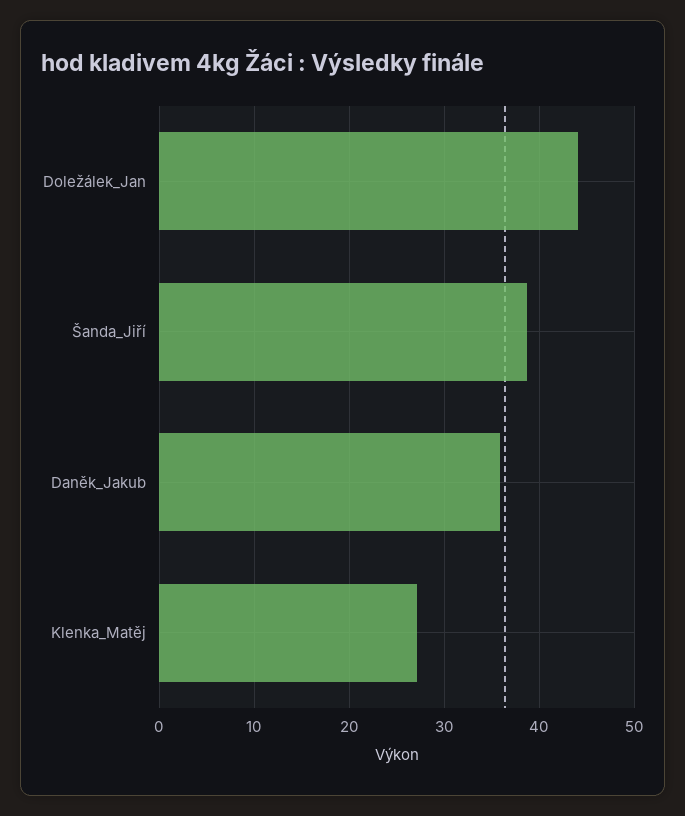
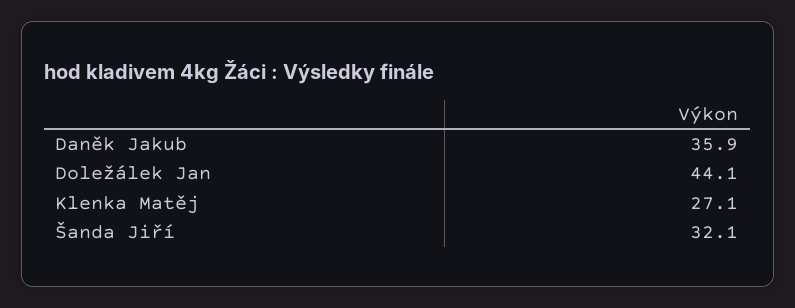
  {
    "Doležálek_Jan": 44.1,
-   "Šanda_Jiří": 39,
+   "Šanda_Jiří": 32.1,
    "Daněk_Jakub": 35.9,
    "Klenka_Matěj": 27.1
  }

